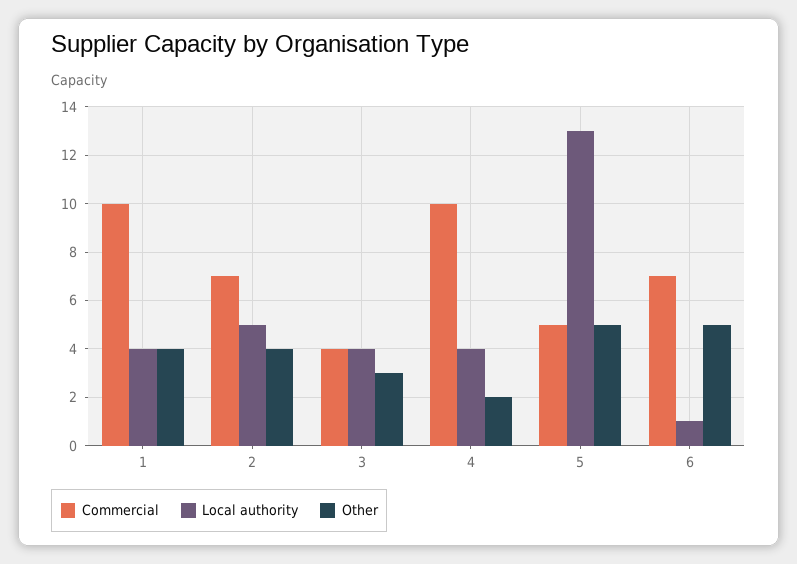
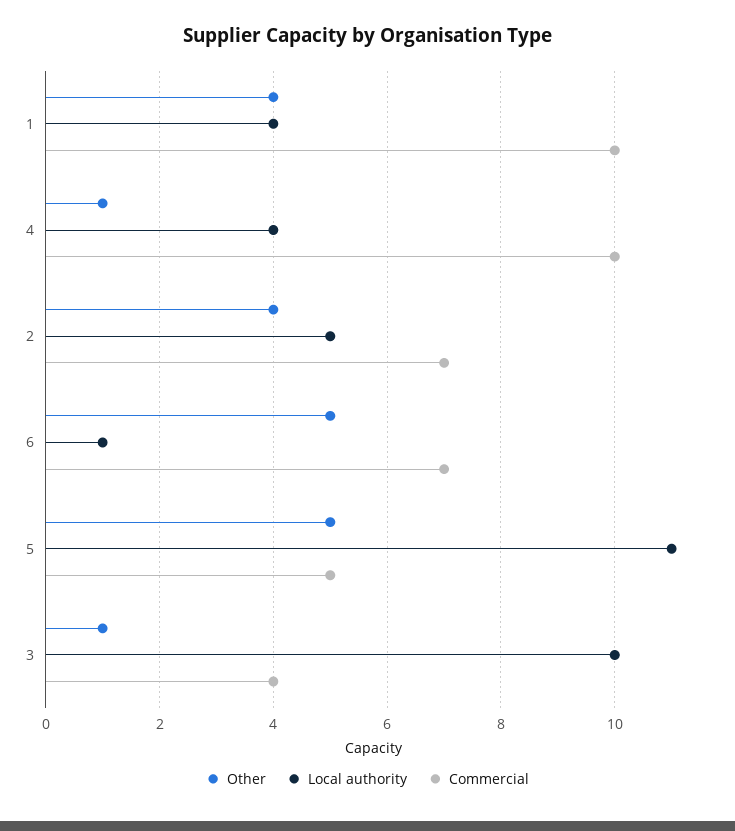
  {
    "Commercial": {
      "1": 10,
      "2": 7,
      "3": 4,
      "4": 10,
      "5": 5,
      "6": 7
    },
    "Local authority": {
      "1": 4,
      "2": 5,
-     "3": 4,
+     "3": 10,
      "4": 4,
-     "5": 13,
+     "5": 11,
      "6": 1
    },
    "Other": {
      "1": 4,
      "2": 4,
-     "3": 3,
+     "3": 1,
-     "4": 2,
+     "4": 1,
      "5": 5,
      "6": 5
    }
  }

